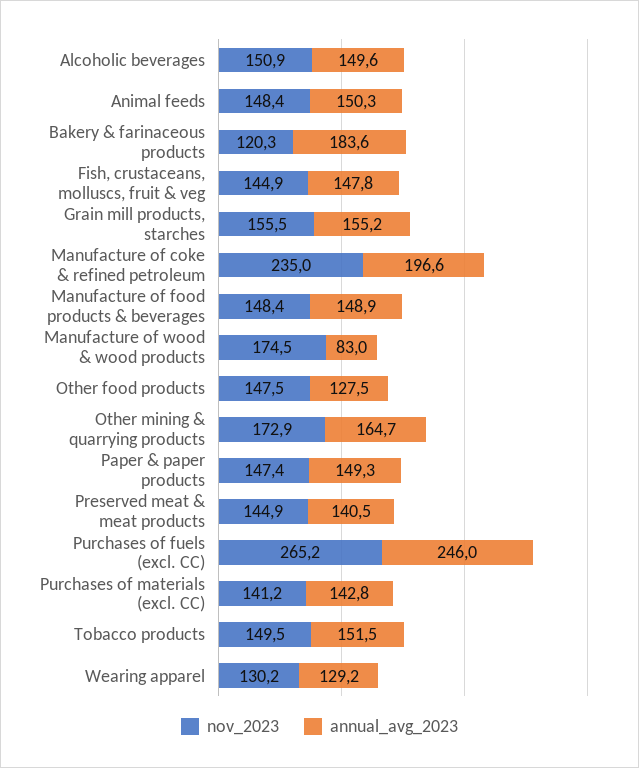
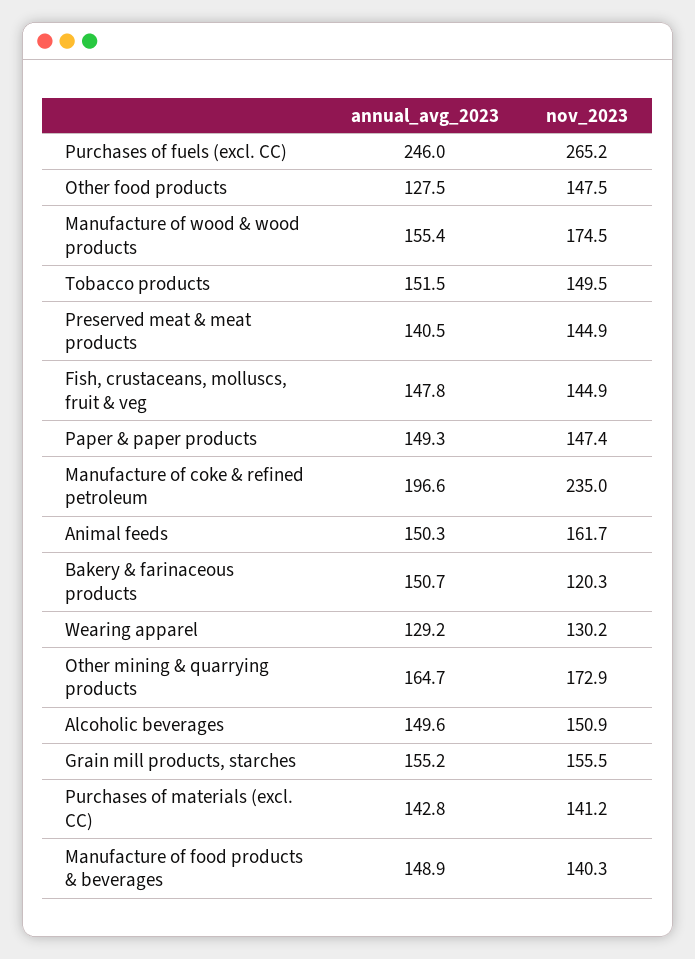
  {
    "nov_2023": {
      "Alcoholic beverages": 150.9,
-     "Animal feeds": 148.4,
+     "Animal feeds": 161.7,
      "Bakery & farinaceous products": 120.3,
      "Fish, crustaceans, molluscs, fruit & veg": 144.9,
      "Grain mill products, starches": 155.5,
      "Manufacture of coke & refined petroleum": 235,
-     "Manufacture of food products & beverages": 148.4,
+     "Manufacture of food products & beverages": 140.3,
      "Manufacture of wood & wood products": 174.5,
      "Other food products": 147.5,
      "Other mining & quarrying products": 172.9,
      "Paper & paper products": 147.4,
      "Preserved meat & meat products": 144.9,
      "Purchases of fuels (excl. CC)": 265.2,
      "Purchases of materials (excl. CC)": 141.2,
      "Tobacco products": 149.5,
      "Wearing apparel": 130.2
    },
    "annual_avg_2023": {
      "Alcoholic beverages": 149.6,
      "Animal feeds": 150.3,
-     "Bakery & farinaceous products": 183.6,
+     "Bakery & farinaceous products": 150.7,
      "Fish, crustaceans, molluscs, fruit & veg": 147.8,
      "Grain mill products, starches": 155.2,
      "Manufacture of coke & refined petroleum": 196.6,
      "Manufacture of food products & beverages": 148.9,
-     "Manufacture of wood & wood products": 83,
+     "Manufacture of wood & wood products": 155.4,
      "Other food products": 127.5,
      "Other mining & quarrying products": 164.7,
      "Paper & paper products": 149.3,
      "Preserved meat & meat products": 140.5,
      "Purchases of fuels (excl. CC)": 246,
      "Purchases of materials (excl. CC)": 142.8,
      "Tobacco products": 151.5,
      "Wearing apparel": 129.2
    }
  }

